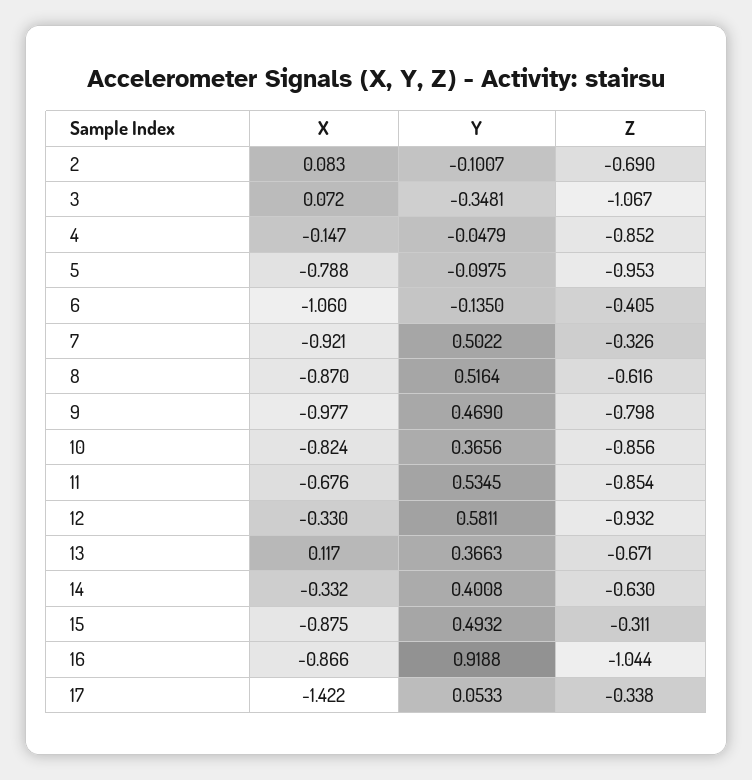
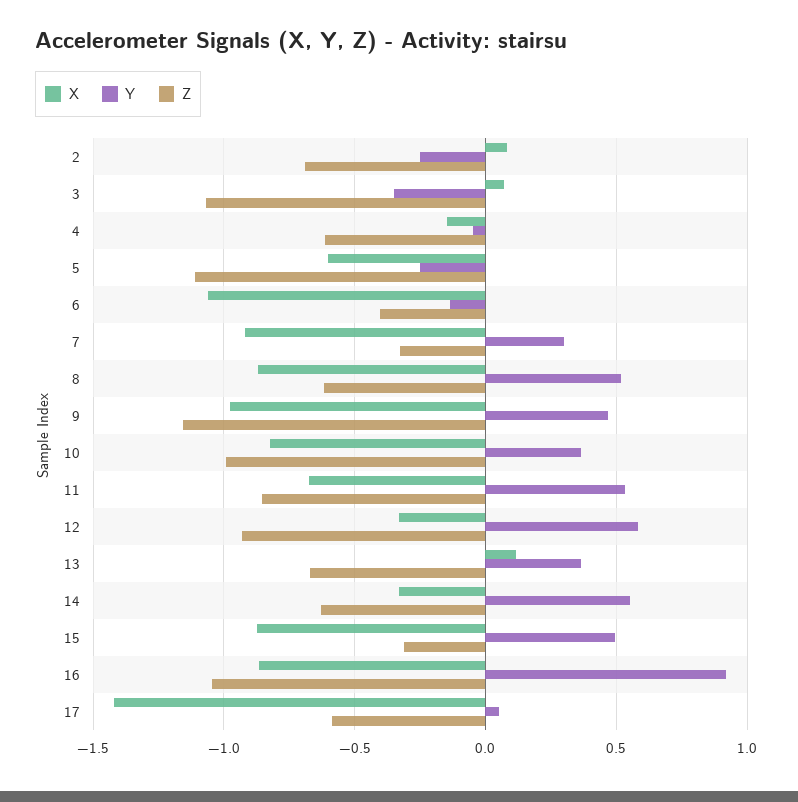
  {
    "X": {
      "2": 0.083,
      "3": 0.072,
      "4": -0.147,
-     "5": -0.788,
+     "5": -0.6,
      "6": -1.06,
      "7": -0.921,
      "8": -0.87,
      "9": -0.977,
      "10": -0.824,
      "11": -0.676,
      "12": -0.33,
      "13": 0.117,
      "14": -0.332,
      "15": -0.875,
      "16": -0.866,
      "17": -1.422
    },
    "Y": {
-     "2": -0.1007,
+     "2": -0.25,
      "3": -0.3481,
      "4": -0.0479,
-     "5": -0.0975,
+     "5": -0.25,
      "6": -0.135,
-     "7": 0.5022,
+     "7": 0.3,
      "8": 0.5164,
      "9": 0.469,
      "10": 0.3656,
      "11": 0.5345,
      "12": 0.5811,
      "13": 0.3663,
-     "14": 0.4008,
+     "14": 0.55,
      "15": 0.4932,
      "16": 0.9188,
      "17": 0.0533
    },
    "Z": {
      "2": -0.69,
      "3": -1.067,
-     "4": -0.852,
+     "4": -0.6,
-     "5": -0.953,
+     "5": -1.1,
      "6": -0.405,
      "7": -0.326,
      "8": -0.616,
-     "9": -0.798,
+     "9": -1.15,
-     "10": -0.856,
+     "10": -1,
      "11": -0.854,
      "12": -0.932,
      "13": -0.671,
      "14": -0.63,
      "15": -0.311,
      "16": -1.044,
-     "17": -0.338
+     "17": -0.6
    }
  }

